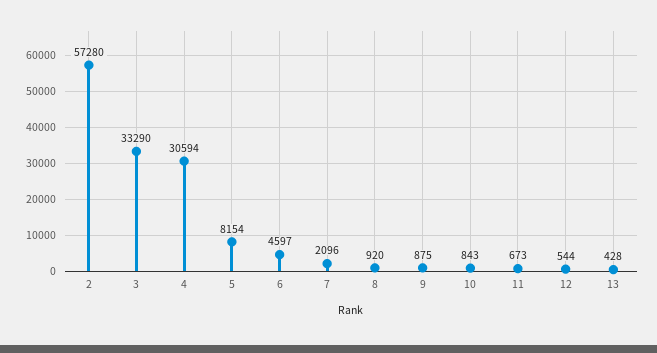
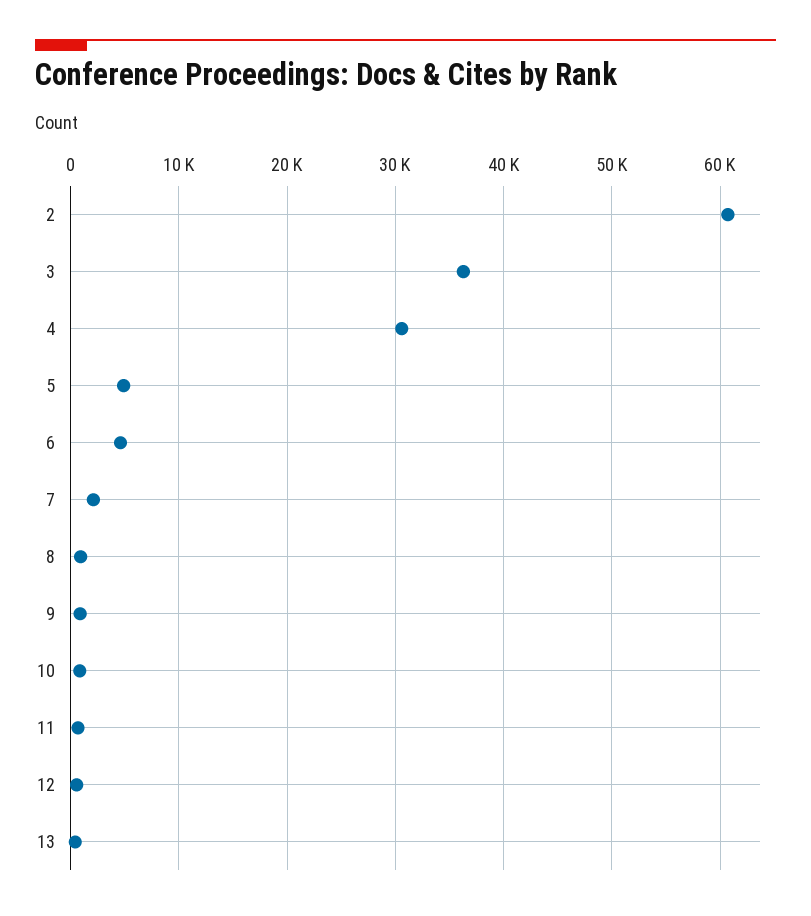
  {
-   "2": 57280,
+   "2": 61000,
-   "3": 33290,
+   "3": 36000,
    "4": 30594,
-   "5": 8154,
+   "5": 5000,
    "6": 4597,
    "7": 2096,
    "8": 920,
    "9": 875,
    "10": 843,
    "11": 673,
    "12": 544,
    "13": 428
  }

